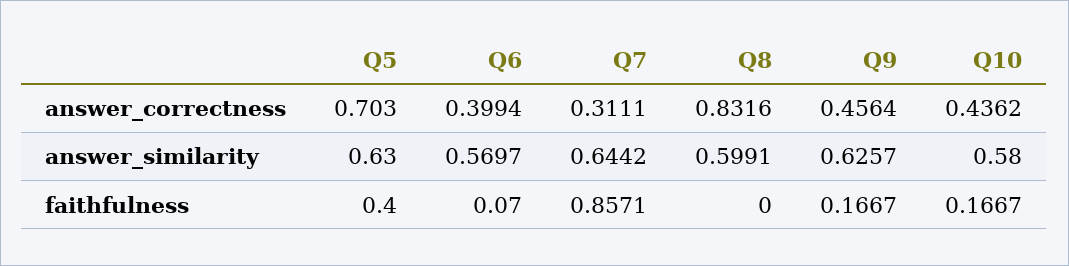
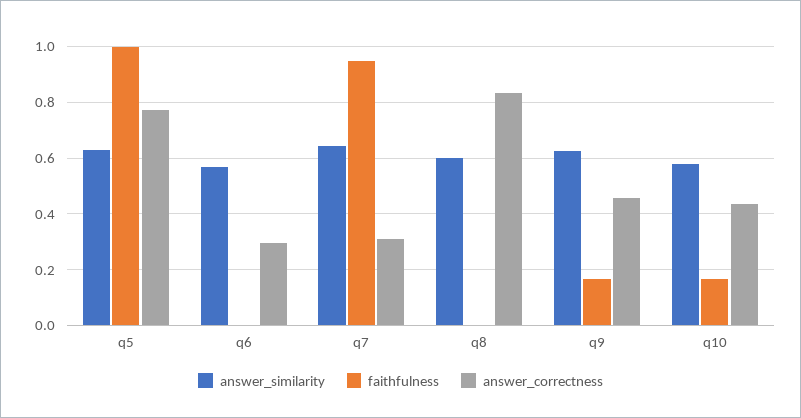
  {
    "answer_correctness": {
-     "Q5": 0.703,
+     "Q5": 0.775,
-     "Q6": 0.3994,
+     "Q6": 0.3,
      "Q7": 0.3111,
      "Q8": 0.8316,
      "Q9": 0.4564,
      "Q10": 0.4362
    },
    "answer_similarity": {
      "Q5": 0.63,
      "Q6": 0.5697,
      "Q7": 0.6442,
      "Q8": 0.5991,
      "Q9": 0.6257,
      "Q10": 0.58
    },
    "faithfulness": {
-     "Q5": 0.4,
+     "Q5": 1,
-     "Q6": 0.07,
+     "Q6": 0,
-     "Q7": 0.8571,
+     "Q7": 0.95,
      "Q8": 0,
      "Q9": 0.1667,
      "Q10": 0.1667
    }
  }

